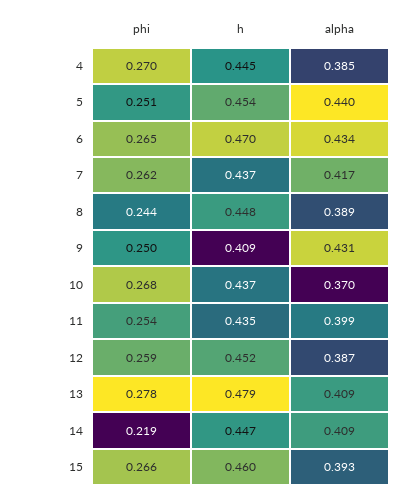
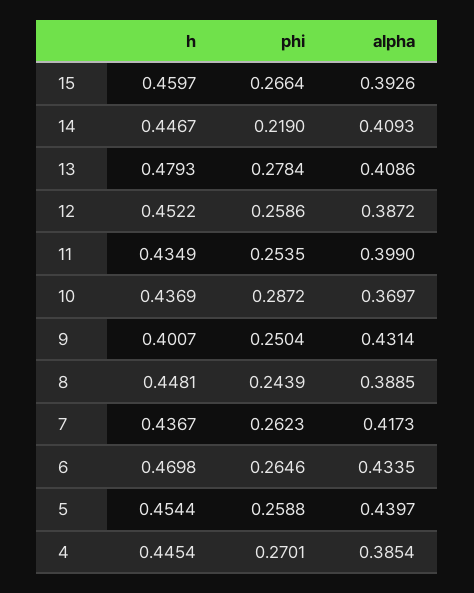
  {
    "phi": {
      "4": 0.2701,
-     "5": 0.251,
+     "5": 0.2588,
      "6": 0.2646,
      "7": 0.2623,
      "8": 0.2439,
      "9": 0.2504,
-     "10": 0.268,
+     "10": 0.2872,
      "11": 0.2535,
      "12": 0.2586,
      "13": 0.2784,
      "14": 0.219,
      "15": 0.2664
    },
    "h": {
      "4": 0.4454,
      "5": 0.4544,
      "6": 0.4698,
      "7": 0.4367,
      "8": 0.4481,
-     "9": 0.409,
+     "9": 0.4007,
      "10": 0.4369,
      "11": 0.4349,
      "12": 0.4522,
      "13": 0.4793,
      "14": 0.4467,
      "15": 0.4597
    },
    "alpha": {
      "4": 0.3854,
      "5": 0.4397,
      "6": 0.4335,
      "7": 0.4173,
      "8": 0.3885,
      "9": 0.4314,
      "10": 0.3697,
      "11": 0.399,
      "12": 0.3872,
      "13": 0.4086,
      "14": 0.4093,
      "15": 0.3926
    }
  }

